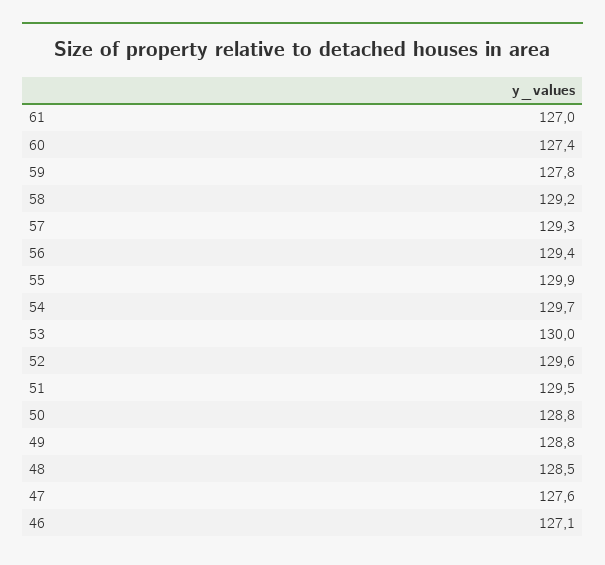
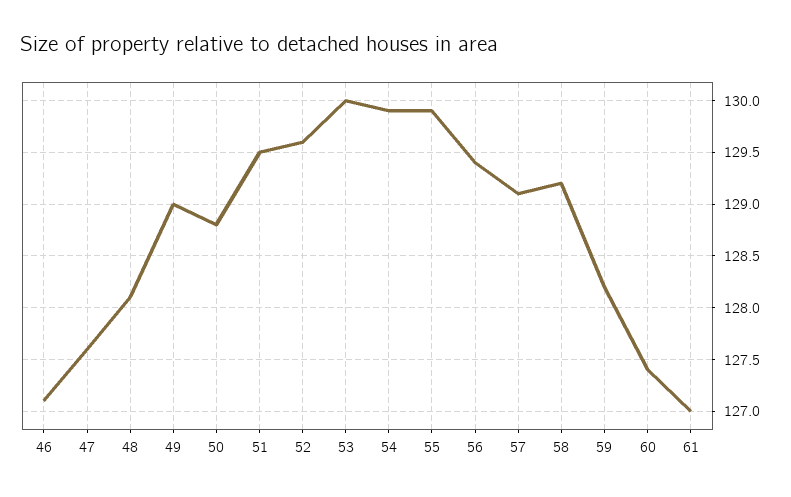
  {
    "61": 127,
    "60": 127.4,
-   "59": 127.8,
+   "59": 128.2,
    "58": 129.2,
-   "57": 129.3,
+   "57": 129.1,
    "56": 129.4,
    "55": 129.9,
-   "54": 129.7,
+   "54": 129.9,
    "53": 130,
    "52": 129.6,
    "51": 129.5,
    "50": 128.8,
-   "49": 128.8,
+   "49": 129,
-   "48": 128.5,
+   "48": 128.1,
    "47": 127.6,
    "46": 127.1
  }

